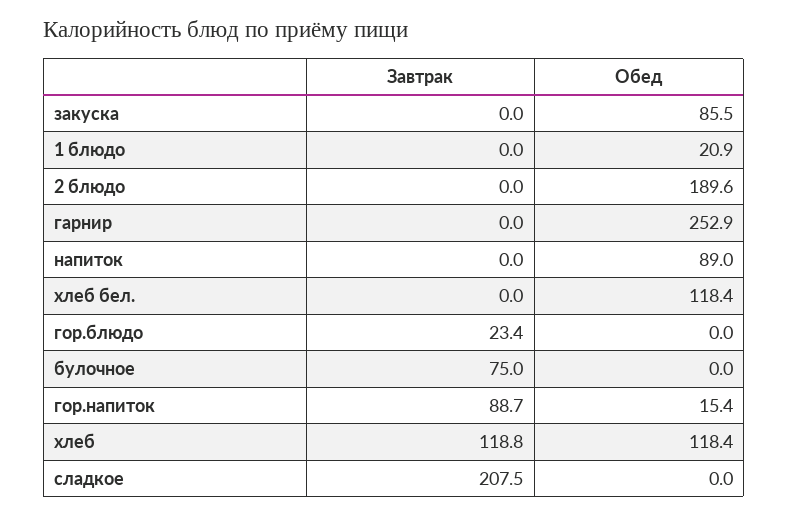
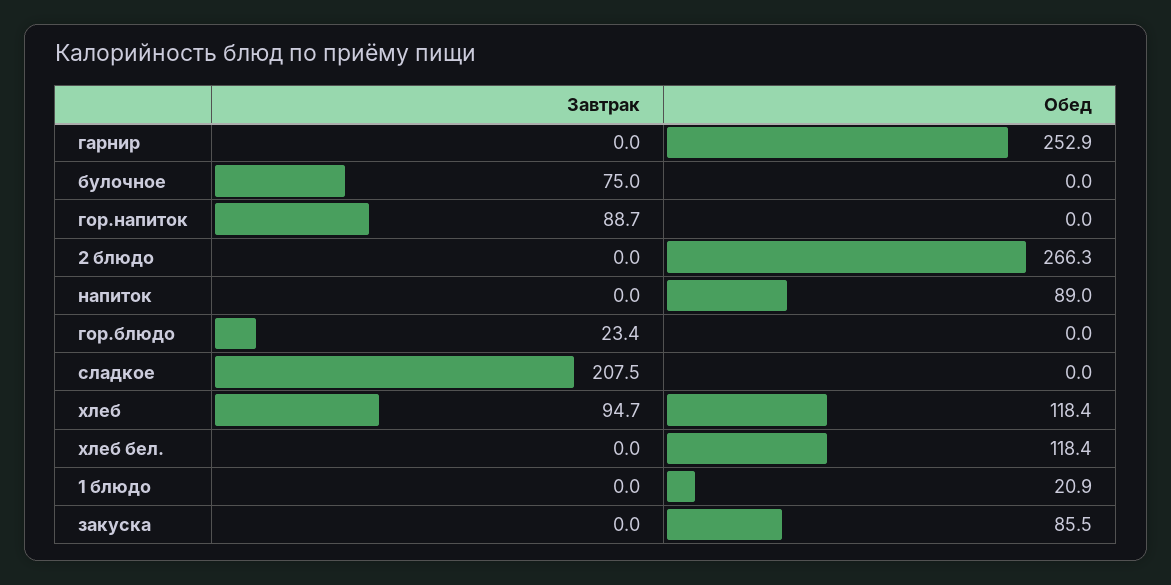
  {
    "Завтрак": {
      "закуска": 0,
      "1 блюдо": 0,
      "2 блюдо": 0,
      "гарнир": 0,
      "напиток": 0,
      "хлеб бел.": 0,
      "гор.блюдо": 23.4,
      "булочное": 75,
      "гор.напиток": 88.7,
-     "хлеб": 118.8,
+     "хлеб": 94.7,
      "сладкое": 207.5
    },
    "Обед": {
      "закуска": 85.5,
      "1 блюдо": 20.9,
-     "2 блюдо": 189.6,
+     "2 блюдо": 266.3,
      "гарнир": 252.9,
      "напиток": 89,
      "хлеб бел.": 118.4,
      "гор.блюдо": 0,
      "булочное": 0,
-     "гор.напиток": 15.4,
+     "гор.напиток": 0,
      "хлеб": 118.4,
      "сладкое": 0
    }
  }

